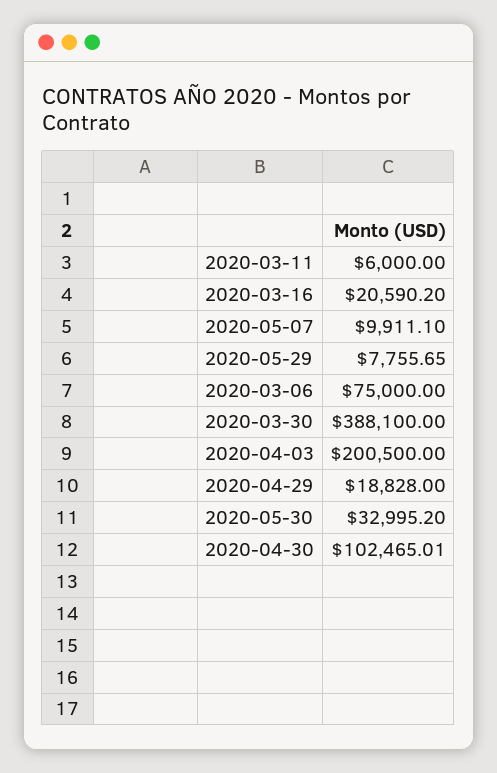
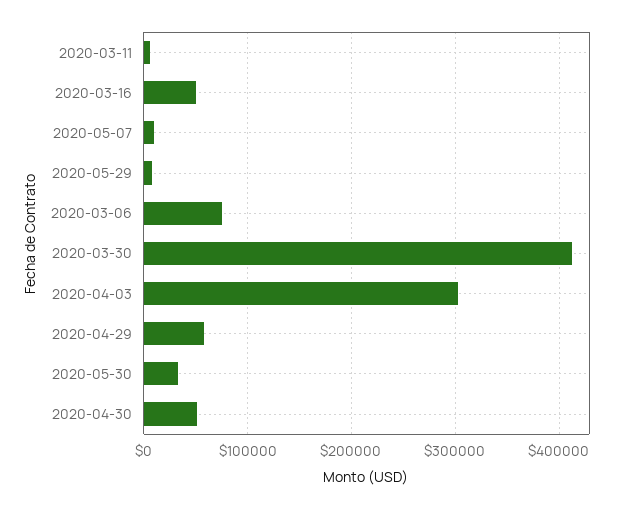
  {
    "2020-03-11": 6000,
-   "2020-03-16": 20590.2,
+   "2020-03-16": 50000,
    "2020-05-07": 9911.1,
    "2020-05-29": 7755.65,
    "2020-03-06": 75000,
-   "2020-03-30": 388100,
+   "2020-03-30": 410000,
-   "2020-04-03": 200500,
+   "2020-04-03": 300000,
-   "2020-04-29": 18828,
+   "2020-04-29": 60000,
    "2020-05-30": 32995.2,
-   "2020-04-30": 102465.01
+   "2020-04-30": 50000
  }

